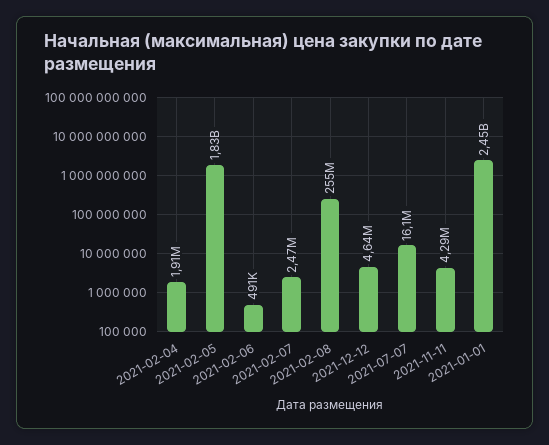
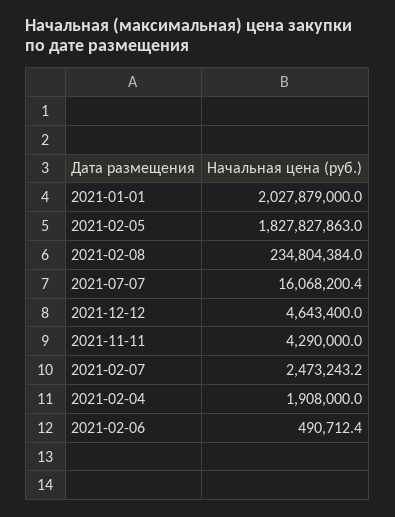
  {
    "2021-02-04": 1908000,
    "2021-02-05": 1827827863,
    "2021-02-06": 490712.4,
    "2021-02-07": 2473243.2,
-   "2021-02-08": 255000000,
+   "2021-02-08": 234804384,
    "2021-12-12": 4643400,
    "2021-07-07": 16068200.4,
    "2021-11-11": 4290000,
-   "2021-01-01": 2450000000
+   "2021-01-01": 2027879000
  }

